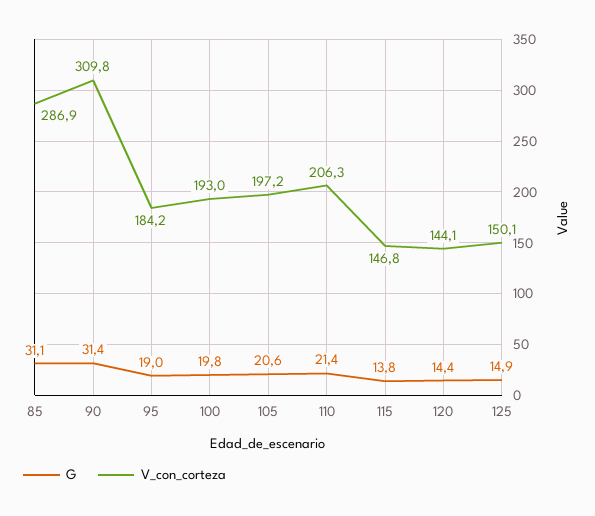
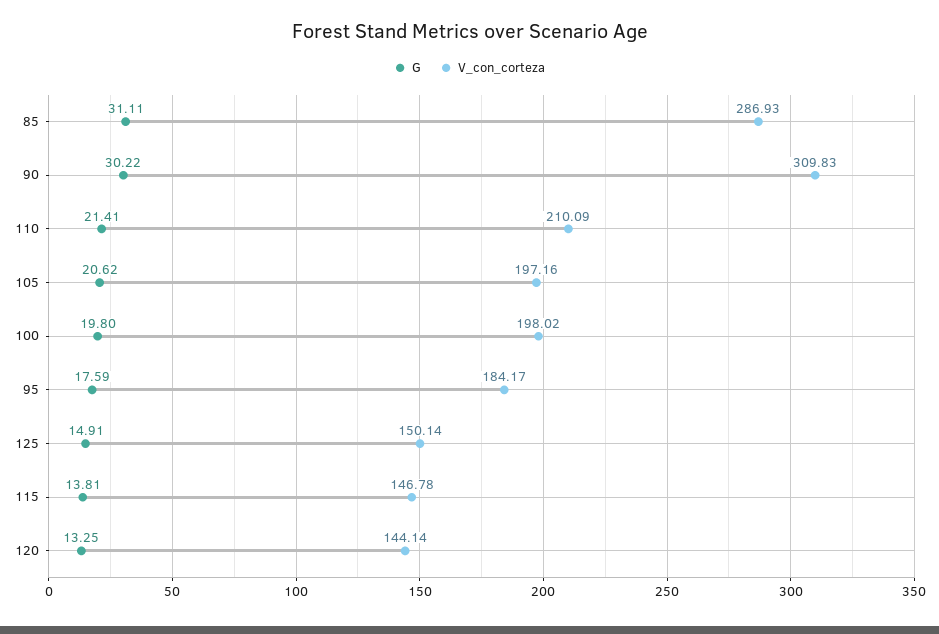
  {
    "G": {
      "85": 31.11,
-     "90": 31.4,
+     "90": 30.22,
-     "95": 19,
+     "95": 17.59,
      "100": 19.8,
      "105": 20.62,
      "110": 21.41,
      "115": 13.81,
-     "120": 14.4,
+     "120": 13.25,
      "125": 14.91
    },
    "V_con_corteza": {
      "85": 286.93,
      "90": 309.83,
      "95": 184.17,
-     "100": 193,
+     "100": 198.02,
      "105": 197.16,
-     "110": 206.3,
+     "110": 210.09,
      "115": 146.78,
      "120": 144.14,
      "125": 150.14
    }
  }

